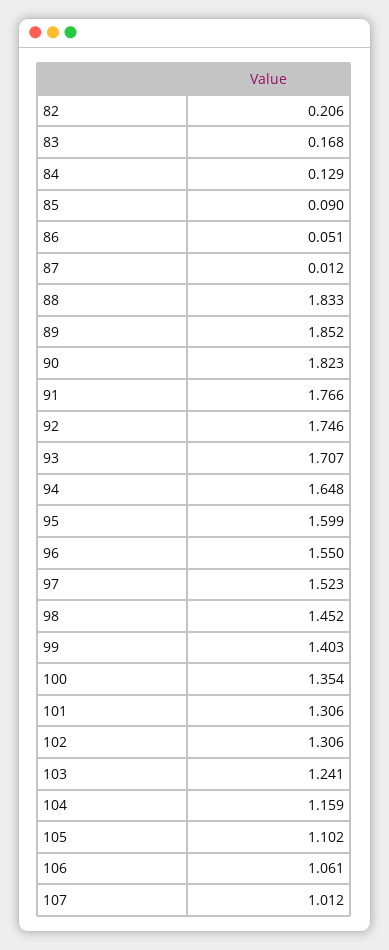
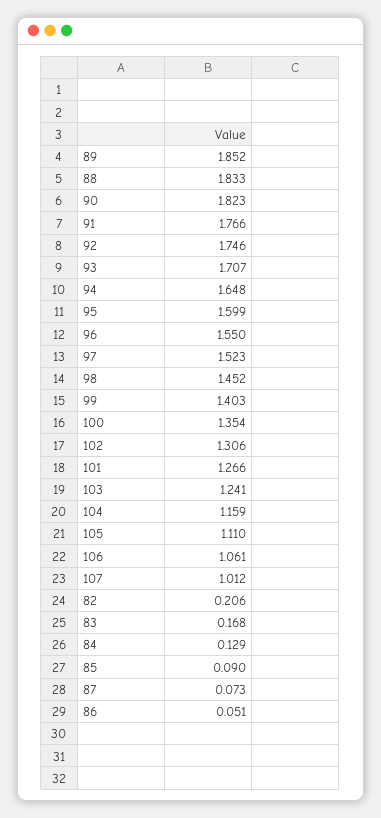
  {
    "82": 0.206,
    "83": 0.168,
    "84": 0.129,
    "85": 0.09,
    "86": 0.051,
-   "87": 0.012,
+   "87": 0.073,
    "88": 1.833,
    "89": 1.852,
    "90": 1.823,
    "91": 1.766,
    "92": 1.746,
    "93": 1.707,
    "94": 1.648,
    "95": 1.599,
    "96": 1.55,
    "97": 1.523,
    "98": 1.452,
    "99": 1.403,
    "100": 1.354,
-   "101": 1.306,
+   "101": 1.266,
    "102": 1.306,
    "103": 1.241,
    "104": 1.159,
-   "105": 1.102,
+   "105": 1.11,
    "106": 1.061,
    "107": 1.012
  }

